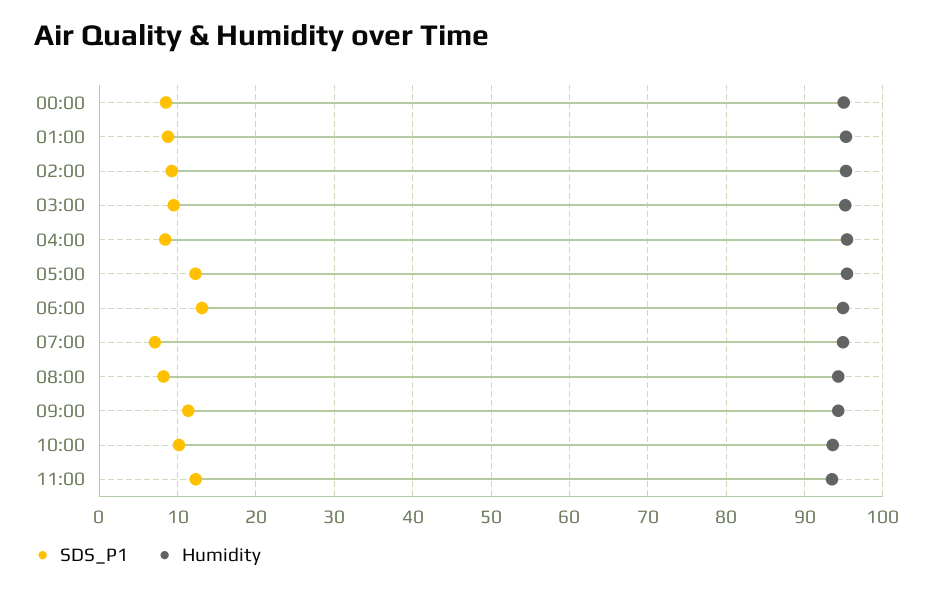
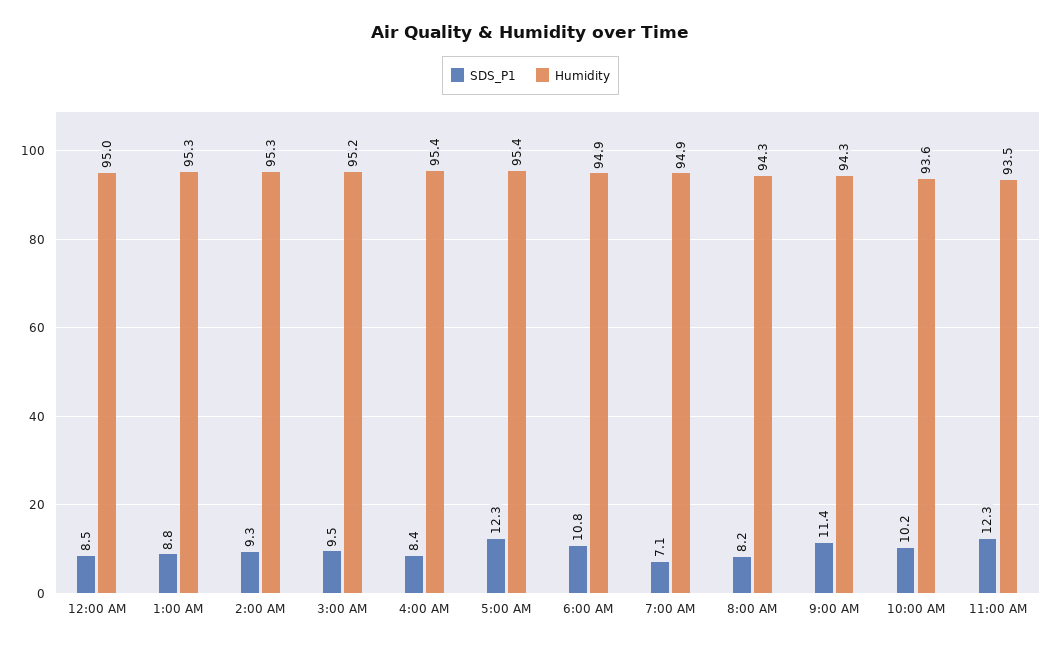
  {
    "SDS_P1": {
      "00:00": 8.5,
      "01:00": 8.8,
      "02:00": 9.3,
      "03:00": 9.5,
      "04:00": 8.4,
      "05:00": 12.3,
-     "06:00": 13,
+     "06:00": 10.8,
      "07:00": 7.1,
      "08:00": 8.2,
      "09:00": 11.4,
      "10:00": 10.2,
      "11:00": 12.3
    },
    "Humidity": {
      "00:00": 95,
      "01:00": 95.3,
      "02:00": 95.3,
      "03:00": 95.2,
      "04:00": 95.4,
      "05:00": 95.4,
      "06:00": 94.9,
      "07:00": 94.9,
      "08:00": 94.3,
      "09:00": 94.3,
      "10:00": 93.6,
      "11:00": 93.5
    }
  }

